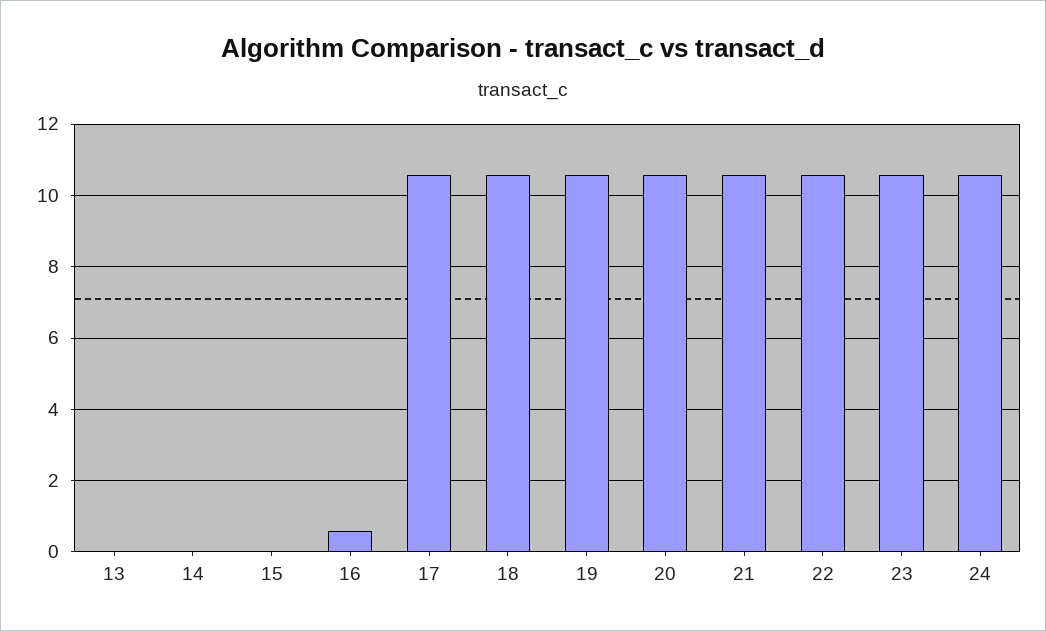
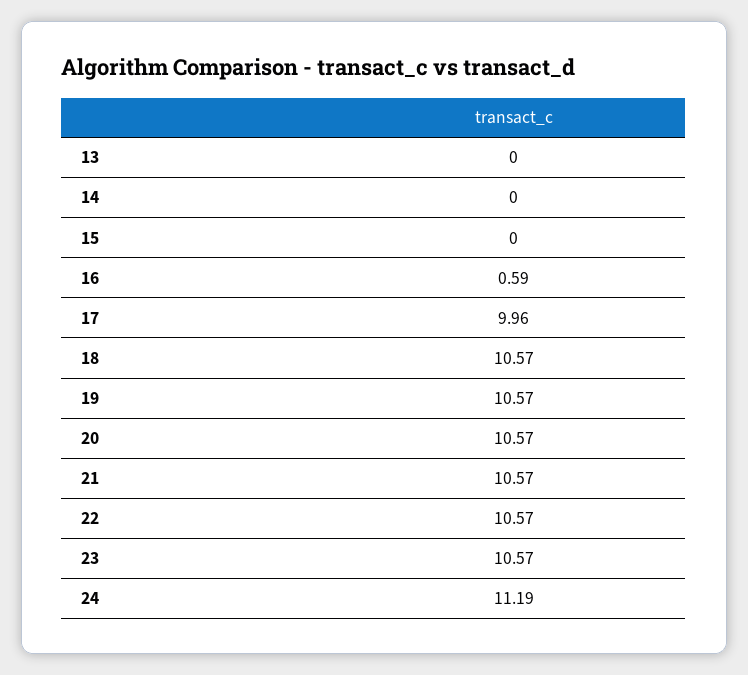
  {
    "13": 0,
    "14": 0,
    "15": 0,
    "16": 0.59,
-   "17": 10.6,
+   "17": 9.96,
    "18": 10.57,
    "19": 10.57,
    "20": 10.57,
    "21": 10.57,
    "22": 10.57,
    "23": 10.57,
-   "24": 10.6
+   "24": 11.19
  }

